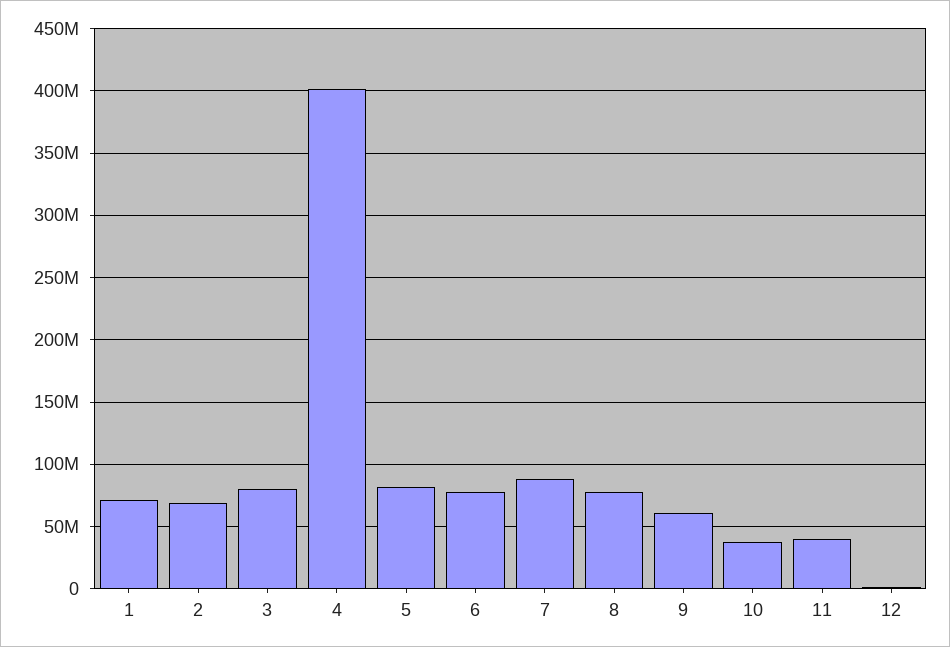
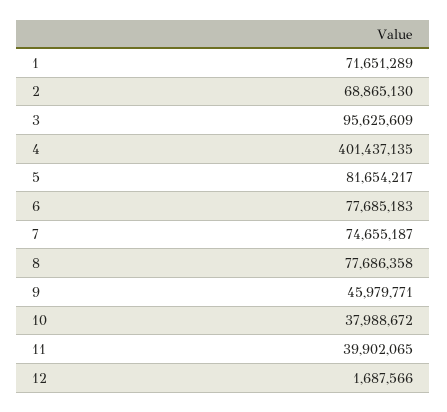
  {
    "1": 71651289,
    "2": 68865130,
-   "3": 80000000,
+   "3": 95625609,
    "4": 401437135,
    "5": 81654217,
    "6": 77685183,
-   "7": 90000000,
+   "7": 74655187,
    "8": 77686358,
-   "9": 60000000,
+   "9": 45979771,
    "10": 37988672,
    "11": 39902065,
    "12": 1687566
  }

